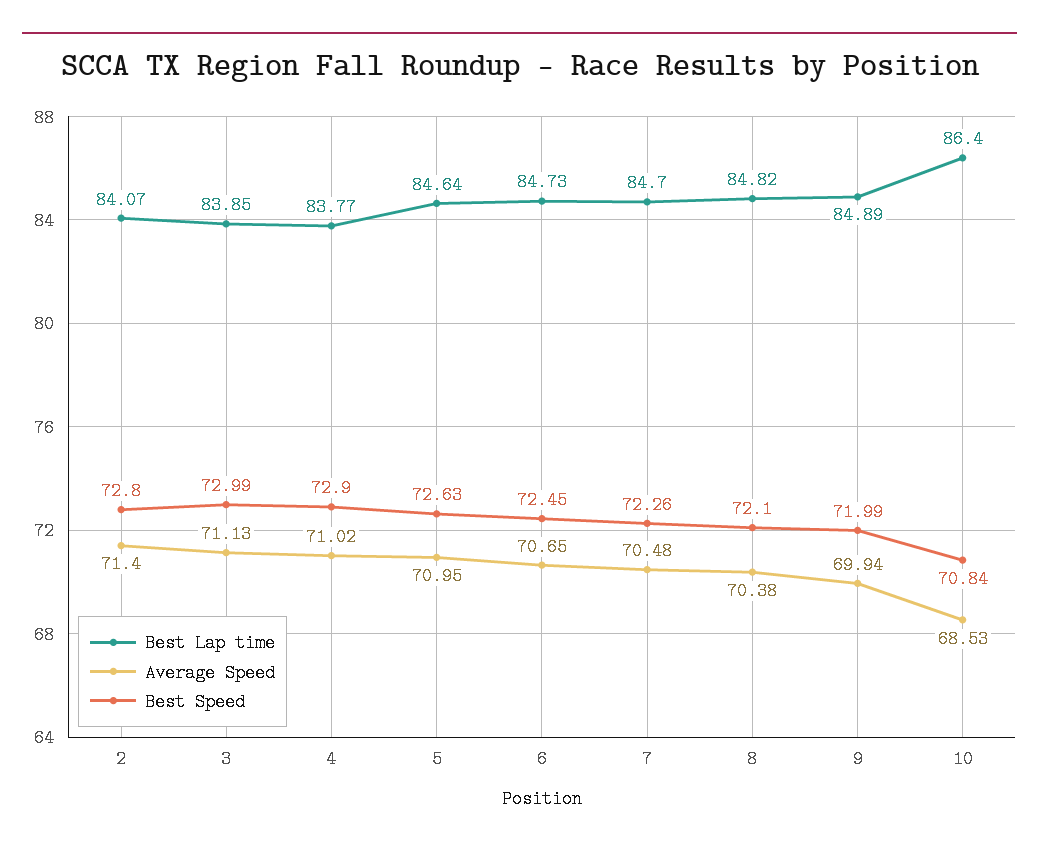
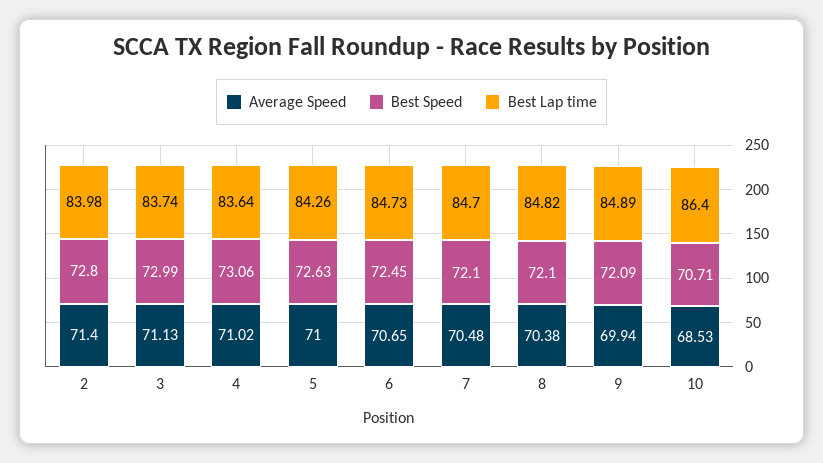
  {
    "Best Lap time": {
-     "2": 84.07,
+     "2": 83.98,
-     "3": 83.85,
+     "3": 83.74,
-     "4": 83.77,
+     "4": 83.64,
-     "5": 84.64,
+     "5": 84.26,
      "6": 84.73,
      "7": 84.7,
      "8": 84.82,
      "9": 84.89,
      "10": 86.4
    },
    "Average Speed": {
      "2": 71.4,
      "3": 71.13,
      "4": 71.02,
-     "5": 70.95,
+     "5": 71,
      "6": 70.65,
      "7": 70.48,
      "8": 70.38,
      "9": 69.94,
      "10": 68.53
    },
    "Best Speed": {
      "2": 72.8,
      "3": 72.99,
-     "4": 72.9,
+     "4": 73.06,
      "5": 72.63,
      "6": 72.45,
-     "7": 72.26,
+     "7": 72.1,
      "8": 72.1,
-     "9": 71.99,
+     "9": 72.09,
-     "10": 70.84
+     "10": 70.71
    }
  }

